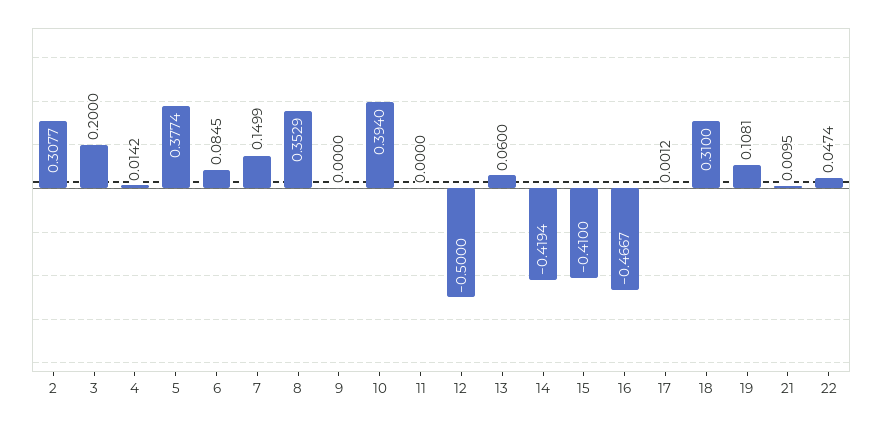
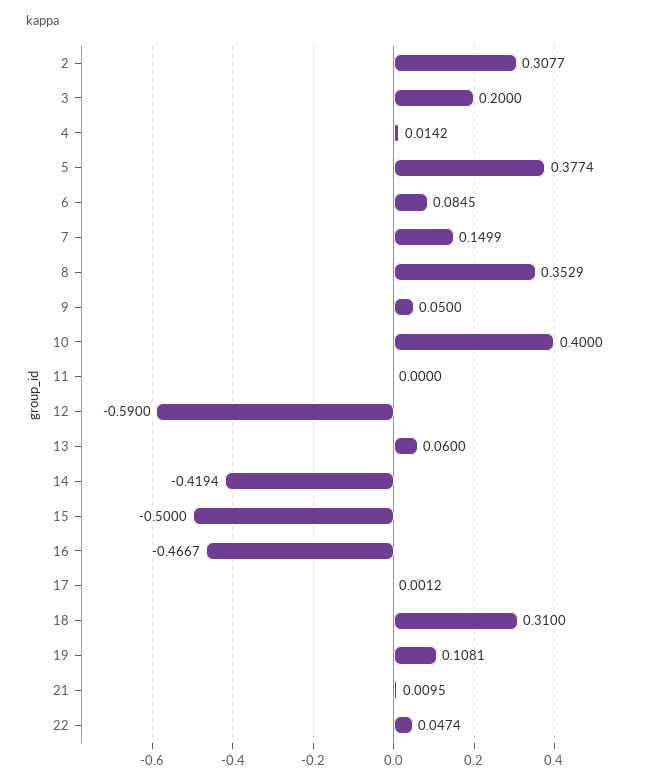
  {
    "2": 0.3077,
    "3": 0.2,
    "4": 0.0142,
    "5": 0.3774,
    "6": 0.0845,
    "7": 0.1499,
    "8": 0.3529,
-   "9": 0,
+   "9": 0.05,
-   "10": 0.394,
+   "10": 0.4,
    "11": 0,
-   "12": -0.5,
+   "12": -0.59,
    "13": 0.06,
    "14": -0.4194,
-   "15": -0.41,
+   "15": -0.5,
    "16": -0.4667,
    "17": 0.0012,
    "18": 0.31,
    "19": 0.1081,
    "21": 0.0095,
    "22": 0.0474
  }

